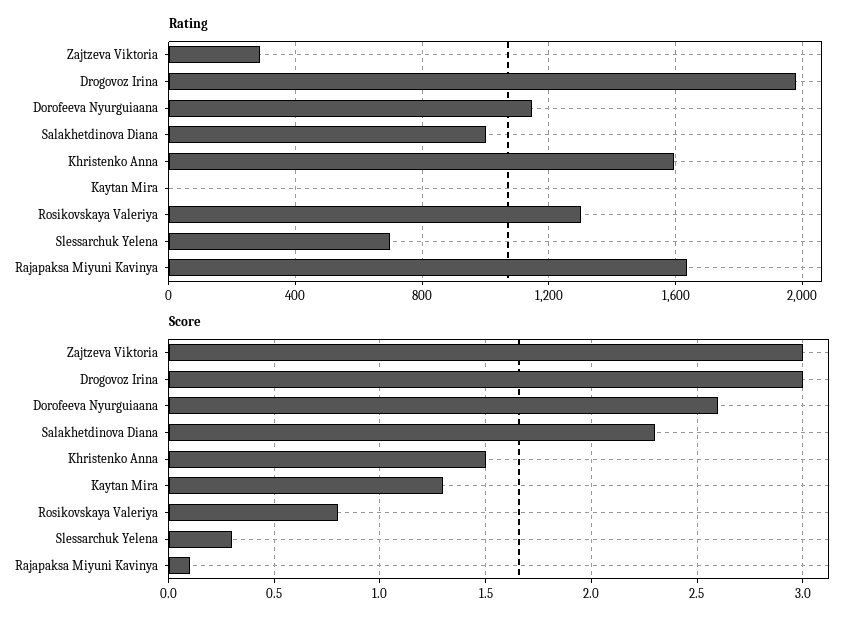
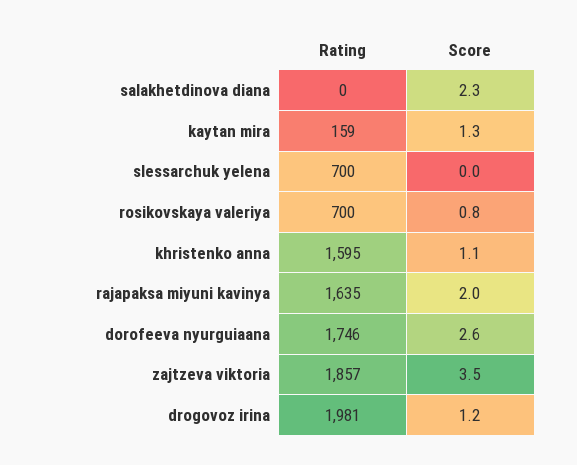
  {
    "Rating": {
-     "Zajtzeva Viktoria": 300,
+     "Zajtzeva Viktoria": 1857,
      "Drogovoz Irina": 1981,
-     "Dorofeeva Nyurguiaana": 1150,
+     "Dorofeeva Nyurguiaana": 1746,
-     "Salakhetdinova Diana": 1000,
+     "Salakhetdinova Diana": 0,
      "Khristenko Anna": 1595,
-     "Kaytan Mira": 0,
+     "Kaytan Mira": 159,
-     "Rosikovskaya Valeriya": 1300,
+     "Rosikovskaya Valeriya": 700,
      "Slessarchuk Yelena": 700,
      "Rajapaksa Miyuni Kavinya": 1635
    },
    "Score": {
-     "Zajtzeva Viktoria": 3,
+     "Zajtzeva Viktoria": 3.5,
-     "Drogovoz Irina": 3,
+     "Drogovoz Irina": 1.2,
      "Dorofeeva Nyurguiaana": 2.6,
      "Salakhetdinova Diana": 2.3,
-     "Khristenko Anna": 1.5,
+     "Khristenko Anna": 1.1,
      "Kaytan Mira": 1.3,
      "Rosikovskaya Valeriya": 0.8,
-     "Slessarchuk Yelena": 0.3,
+     "Slessarchuk Yelena": 0,
-     "Rajapaksa Miyuni Kavinya": 0.1
+     "Rajapaksa Miyuni Kavinya": 2
    }
  }

